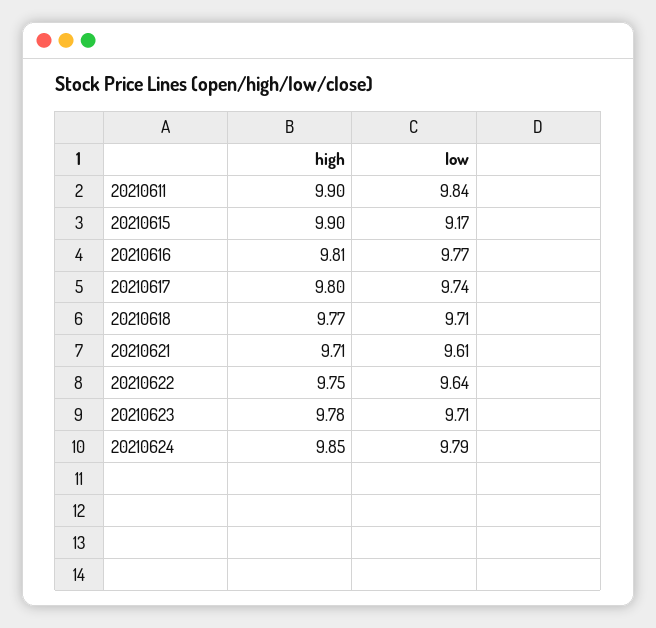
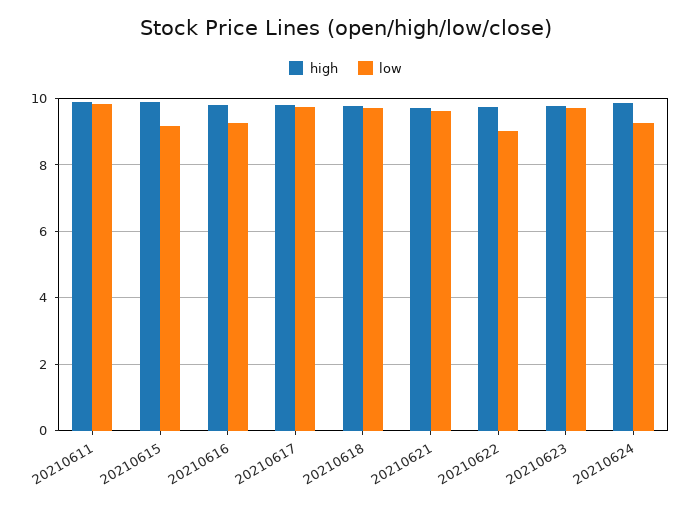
  {
    "high": {
      "20210611": 9.9,
      "20210615": 9.9,
      "20210616": 9.81,
      "20210617": 9.8,
      "20210618": 9.77,
      "20210621": 9.71,
      "20210622": 9.75,
      "20210623": 9.78,
      "20210624": 9.85
    },
    "low": {
      "20210611": 9.84,
      "20210615": 9.17,
-     "20210616": 9.77,
+     "20210616": 9.2,
      "20210617": 9.74,
      "20210618": 9.71,
      "20210621": 9.61,
-     "20210622": 9.64,
+     "20210622": 9,
      "20210623": 9.71,
-     "20210624": 9.79
+     "20210624": 9.2
    }
  }

